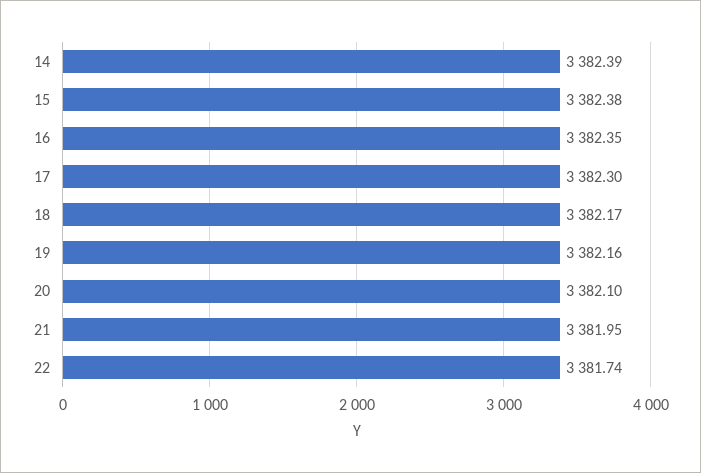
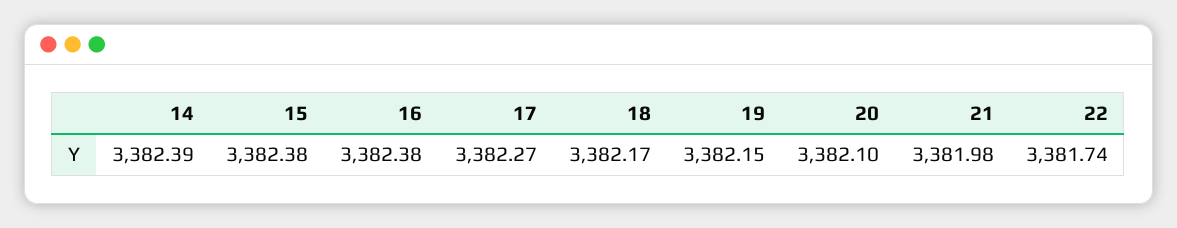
  {
    "14": 3382.39,
    "15": 3382.38,
-   "16": 3382.35,
+   "16": 3382.38,
-   "17": 3382.3,
+   "17": 3382.27,
    "18": 3382.17,
-   "19": 3382.16,
+   "19": 3382.15,
    "20": 3382.1,
-   "21": 3381.95,
+   "21": 3381.98,
    "22": 3381.74
  }

